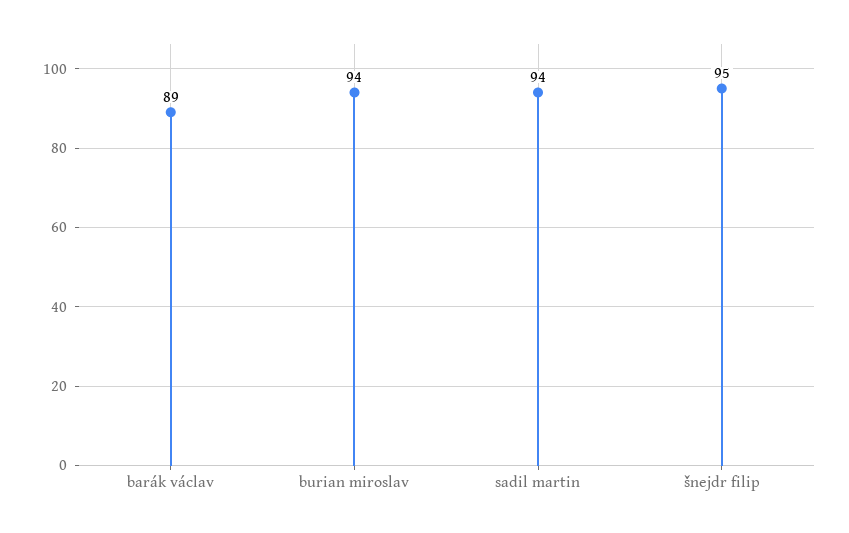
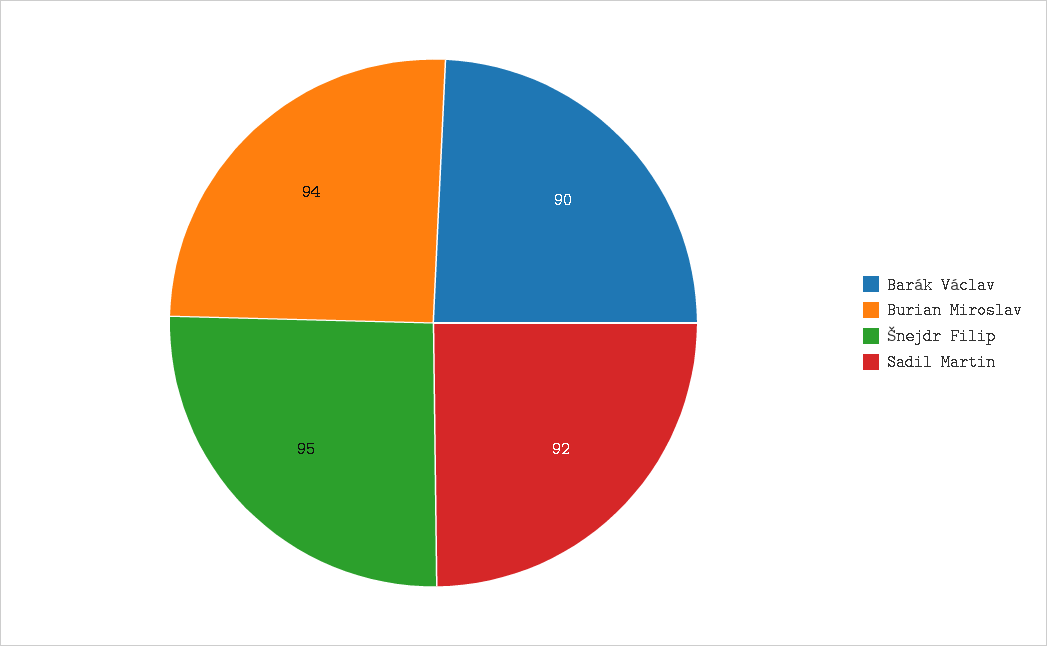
  {
-   "barák václav": 89,
+   "barák václav": 90,
    "burian miroslav": 94,
-   "sadil martin": 94,
+   "sadil martin": 92,
    "šnejdr filip": 95
  }

